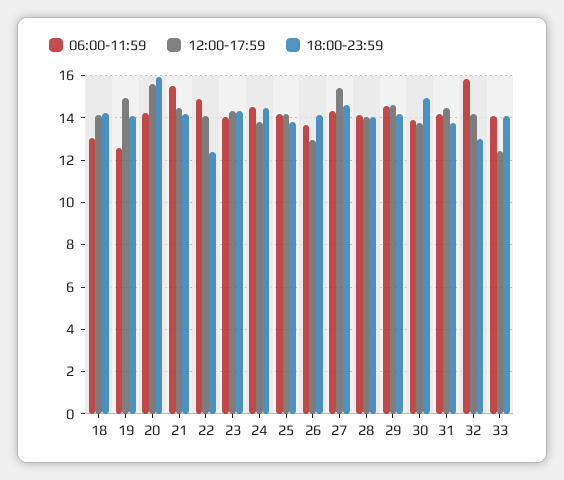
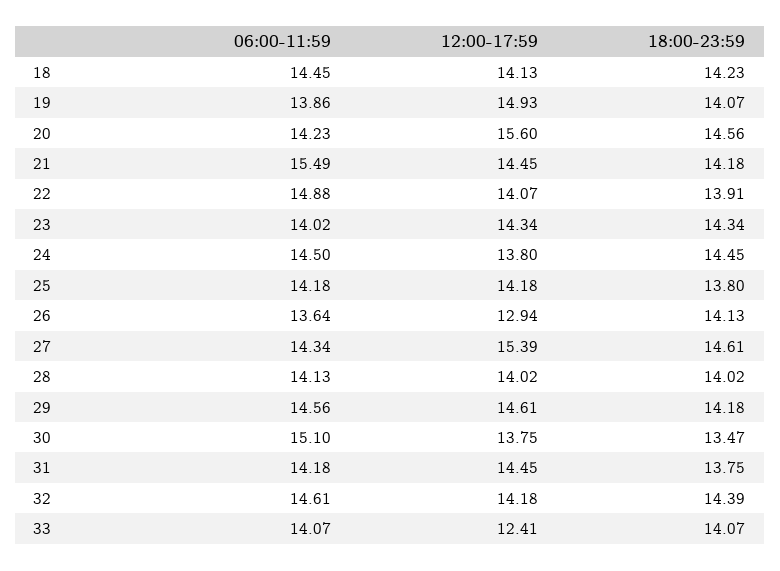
  {
    "06:00-11:59": {
-     "18": 13,
+     "18": 14.45,
-     "19": 12.5,
+     "19": 13.86,
      "20": 14.23,
      "21": 15.49,
      "22": 14.88,
      "23": 14.02,
      "24": 14.5,
      "25": 14.18,
      "26": 13.64,
      "27": 14.34,
      "28": 14.13,
      "29": 14.56,
-     "30": 14,
+     "30": 15.1,
      "31": 14.18,
-     "32": 16,
+     "32": 14.61,
      "33": 14.07
    },
    "12:00-17:59": {
      "18": 14.13,
      "19": 14.93,
      "20": 15.6,
      "21": 14.45,
      "22": 14.07,
      "23": 14.34,
      "24": 13.8,
      "25": 14.18,
      "26": 12.94,
      "27": 15.39,
      "28": 14.02,
      "29": 14.61,
      "30": 13.75,
      "31": 14.45,
      "32": 14.18,
      "33": 12.41
    },
    "18:00-23:59": {
      "18": 14.23,
      "19": 14.07,
-     "20": 16,
+     "20": 14.56,
      "21": 14.18,
-     "22": 12.5,
+     "22": 13.91,
      "23": 14.34,
      "24": 14.45,
      "25": 13.8,
      "26": 14.13,
      "27": 14.61,
      "28": 14.02,
      "29": 14.18,
-     "30": 15,
+     "30": 13.47,
      "31": 13.75,
-     "32": 13,
+     "32": 14.39,
      "33": 14.07
    }
  }

